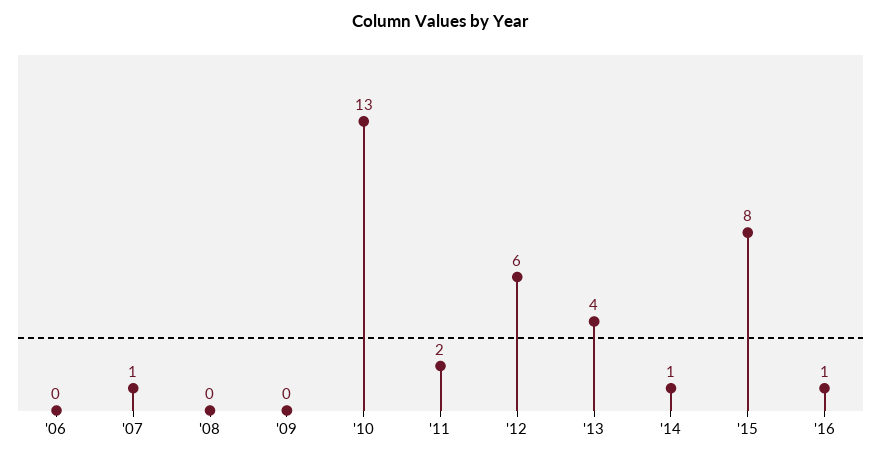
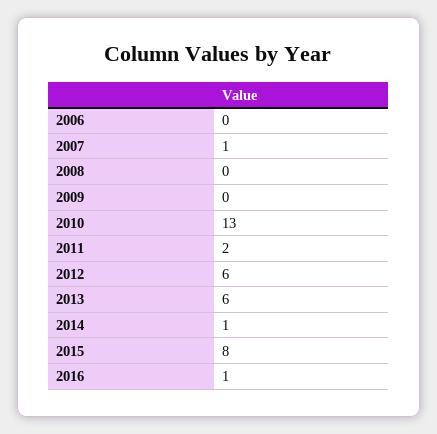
  {
    "'06": 0,
    "'07": 1,
    "'08": 0,
    "'09": 0,
    "'10": 13,
    "'11": 2,
    "'12": 6,
-   "'13": 4,
+   "'13": 6,
    "'14": 1,
    "'15": 8,
    "'16": 1
  }

